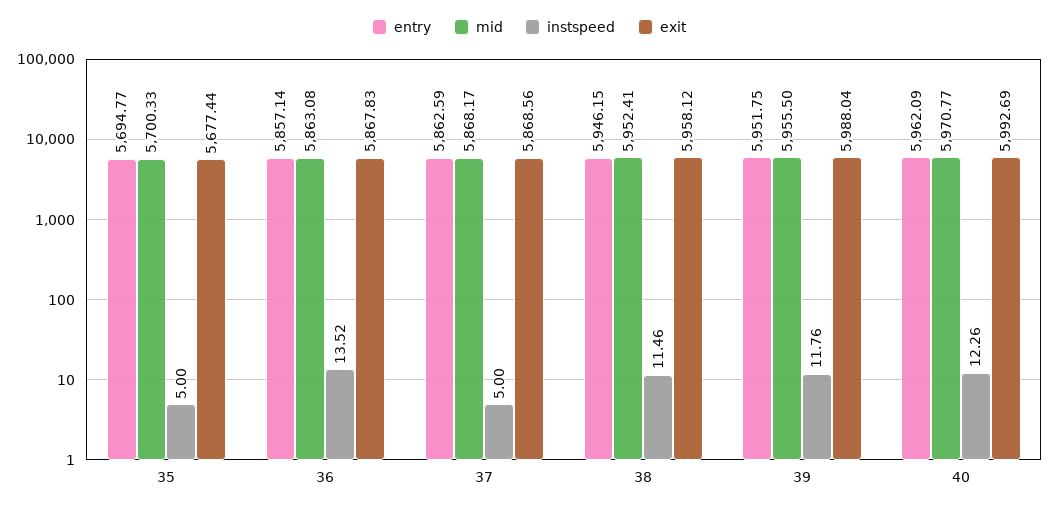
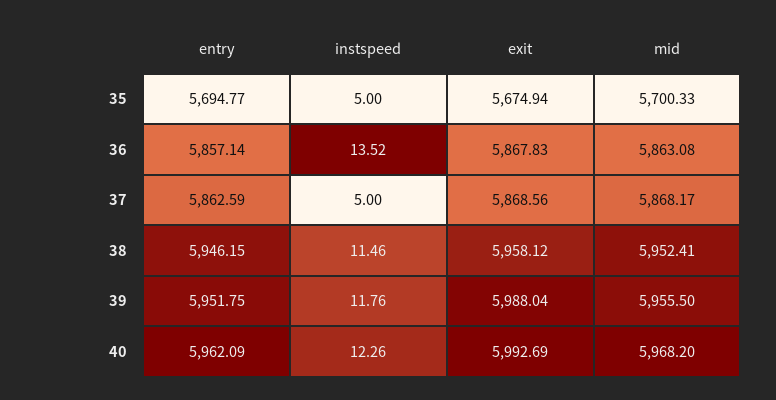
  {
    "entry": {
      "35": 5694.77,
      "36": 5857.14,
      "37": 5862.59,
      "38": 5946.15,
      "39": 5951.75,
      "40": 5962.09
    },
    "mid": {
      "35": 5700.33,
      "36": 5863.08,
      "37": 5868.17,
      "38": 5952.41,
      "39": 5955.5,
-     "40": 5970.77
+     "40": 5968.2
    },
    "instspeed": {
      "35": 5,
      "36": 13.52,
      "37": 5,
      "38": 11.46,
      "39": 11.76,
      "40": 12.26
    },
    "exit": {
-     "35": 5677.44,
+     "35": 5674.94,
      "36": 5867.83,
      "37": 5868.56,
      "38": 5958.12,
      "39": 5988.04,
      "40": 5992.69
    }
  }

